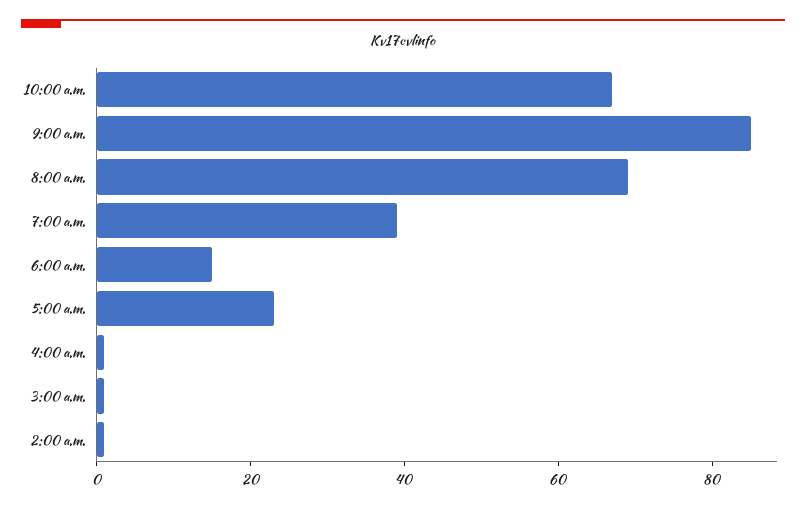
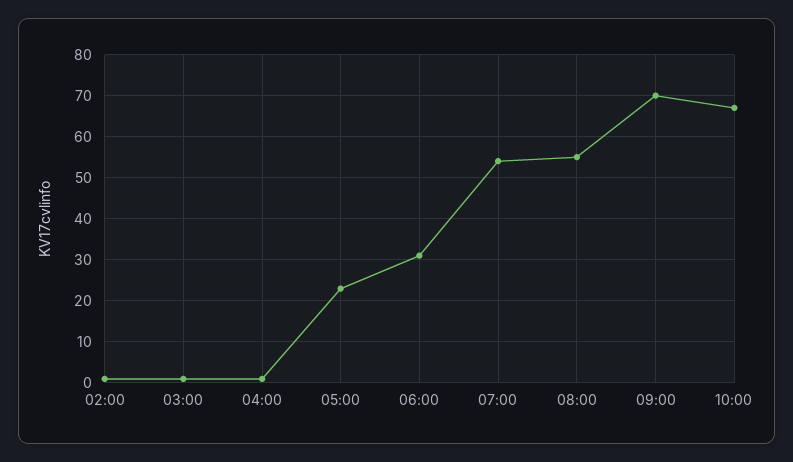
  {
    "10:00 a.m.": 65,
-   "9:00 a.m.": 85,
+   "9:00 a.m.": 70,
-   "8:00 a.m.": 70,
+   "8:00 a.m.": 55,
-   "7:00 a.m.": 40,
+   "7:00 a.m.": 55,
-   "6:00 a.m.": 15,
+   "6:00 a.m.": 30,
    "5:00 a.m.": 25,
    "4:00 a.m.": 0,
    "3:00 a.m.": 0,
    "2:00 a.m.": 0
  }

